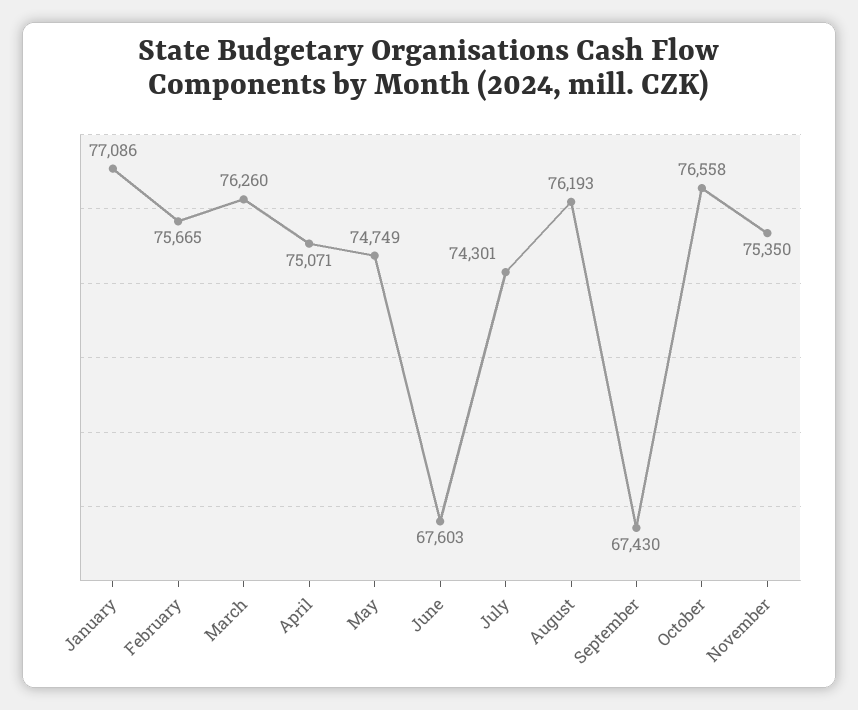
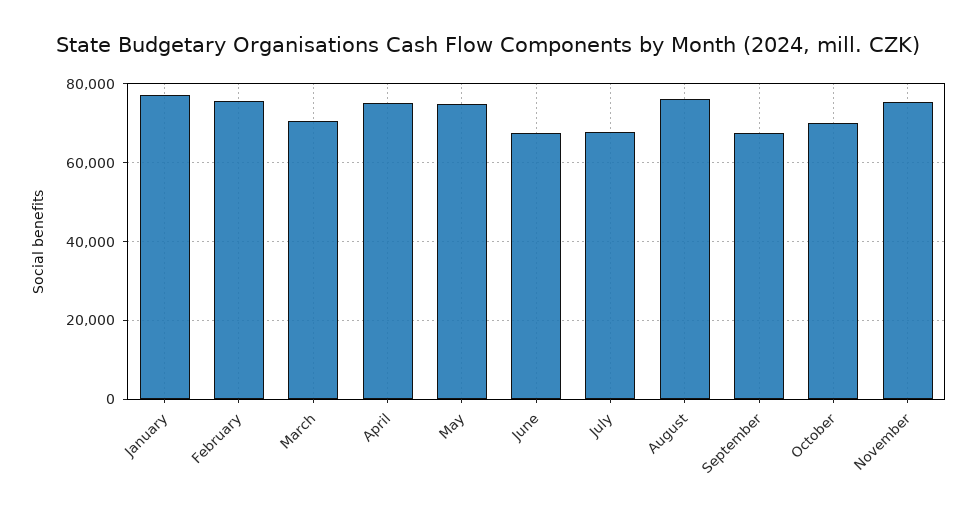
  {
    "January": 77086,
    "February": 75665,
-   "March": 76260,
+   "March": 70000,
    "April": 75071,
    "May": 74749,
    "June": 67603,
-   "July": 74301,
+   "July": 68000,
    "August": 76193,
    "September": 67430,
-   "October": 76558,
+   "October": 70000,
    "November": 75350
  }

